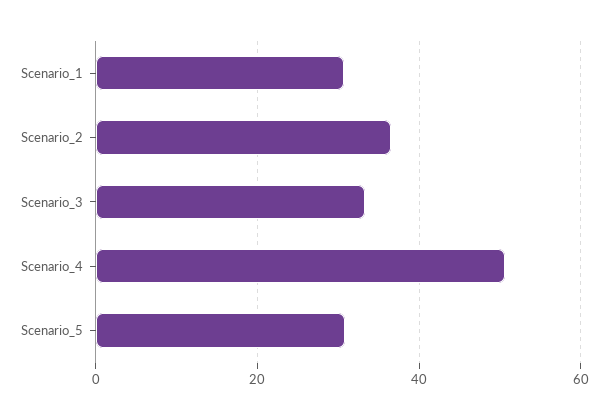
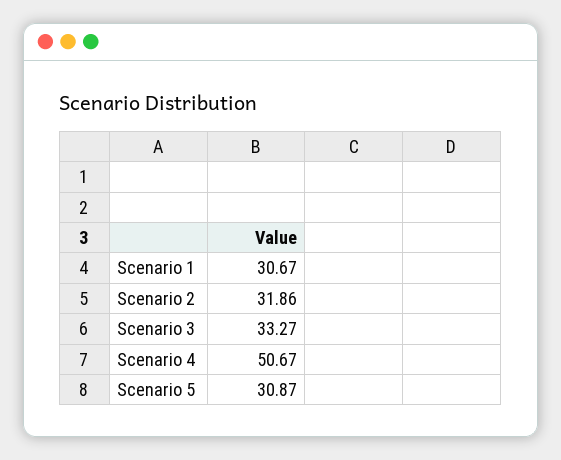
  {
    "Scenario_1": 30.67,
-   "Scenario_2": 36,
+   "Scenario_2": 31.86,
    "Scenario_3": 33.27,
    "Scenario_4": 50.67,
    "Scenario_5": 30.87
  }

